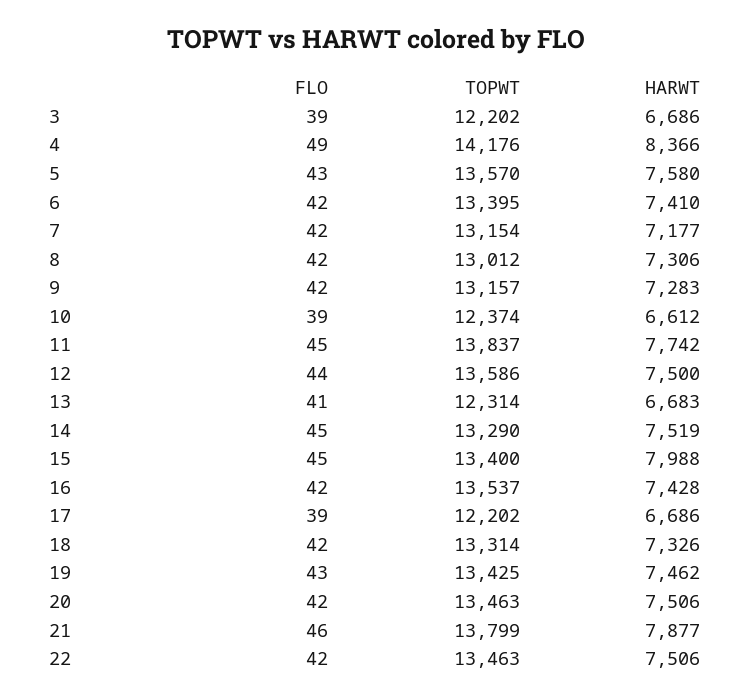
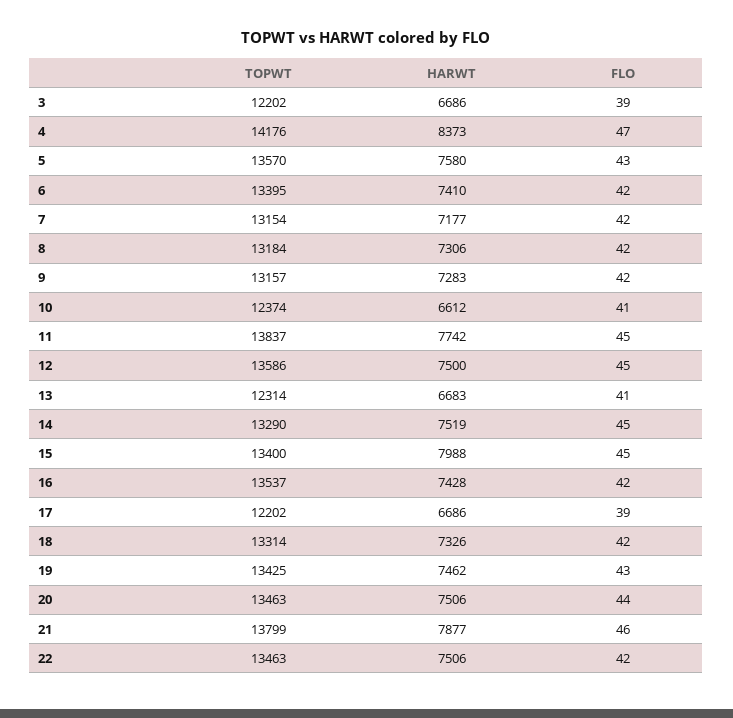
  {
    "FLO": {
      "3": 39,
-     "4": 49,
+     "4": 47,
      "5": 43,
      "6": 42,
      "7": 42,
      "8": 42,
      "9": 42,
-     "10": 39,
+     "10": 41,
      "11": 45,
-     "12": 44,
+     "12": 45,
      "13": 41,
      "14": 45,
      "15": 45,
      "16": 42,
      "17": 39,
      "18": 42,
      "19": 43,
-     "20": 42,
+     "20": 44,
      "21": 46,
      "22": 42
    },
    "TOPWT": {
      "3": 12202,
      "4": 14176,
      "5": 13570,
      "6": 13395,
      "7": 13154,
-     "8": 13012,
+     "8": 13184,
      "9": 13157,
      "10": 12374,
      "11": 13837,
      "12": 13586,
      "13": 12314,
      "14": 13290,
      "15": 13400,
      "16": 13537,
      "17": 12202,
      "18": 13314,
      "19": 13425,
      "20": 13463,
      "21": 13799,
      "22": 13463
    },
    "HARWT": {
      "3": 6686,
-     "4": 8366,
+     "4": 8373,
      "5": 7580,
      "6": 7410,
      "7": 7177,
      "8": 7306,
      "9": 7283,
      "10": 6612,
      "11": 7742,
      "12": 7500,
      "13": 6683,
      "14": 7519,
      "15": 7988,
      "16": 7428,
      "17": 6686,
      "18": 7326,
      "19": 7462,
      "20": 7506,
      "21": 7877,
      "22": 7506
    }
  }

